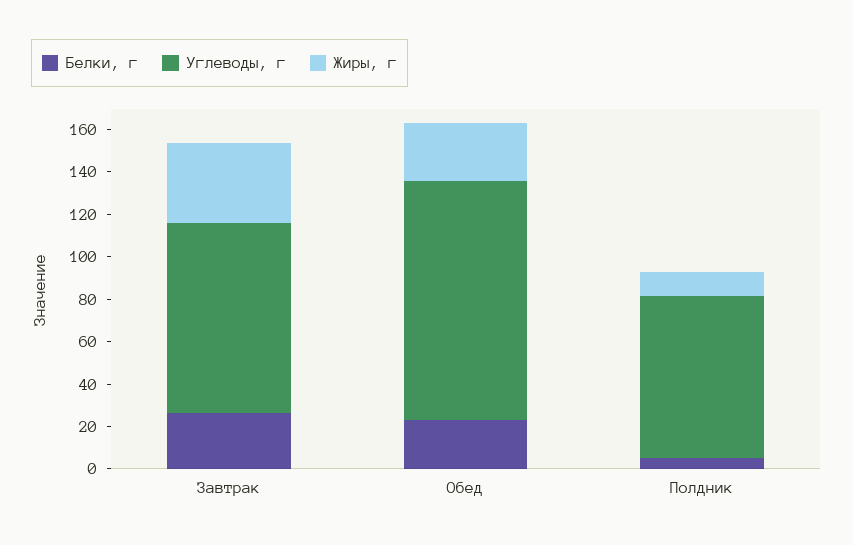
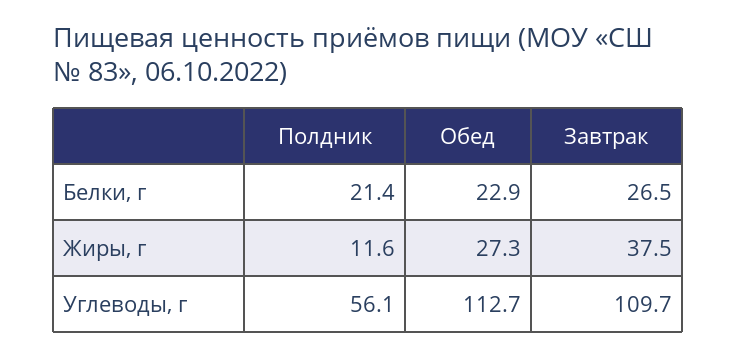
  {
    "Белки, г": {
      "Завтрак": 26.5,
      "Обед": 22.9,
-     "Полдник": 5
+     "Полдник": 21.4
    },
    "Углеводы, г": {
-     "Завтрак": 90,
+     "Завтрак": 109.7,
      "Обед": 112.7,
-     "Полдник": 75
+     "Полдник": 56.1
    },
    "Жиры, г": {
      "Завтрак": 37.5,
      "Обед": 27.3,
      "Полдник": 11.6
    }
  }

